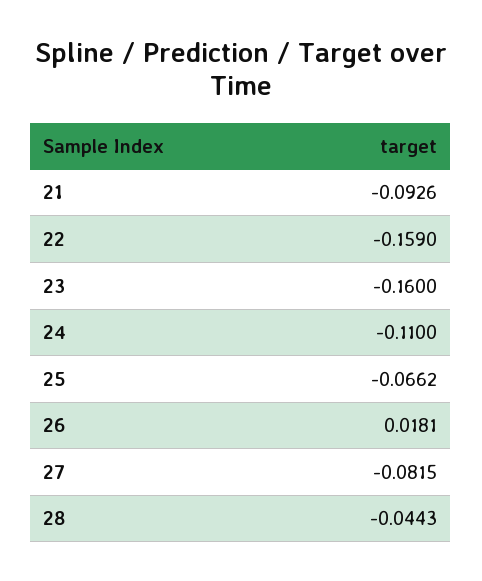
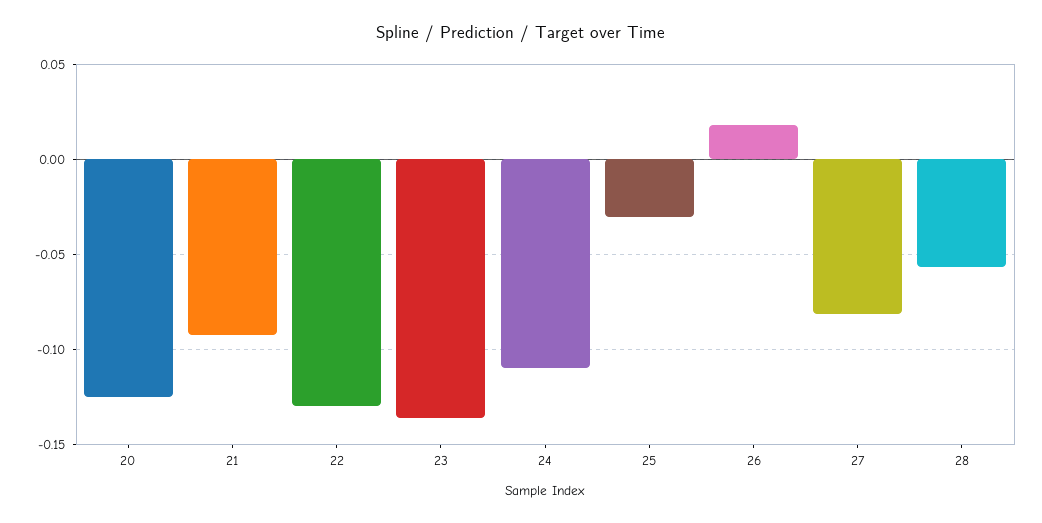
  {
    "21": -0.0926,
-   "22": -0.159,
+   "22": -0.13,
-   "23": -0.16,
+   "23": -0.135,
    "24": -0.11,
-   "25": -0.0662,
+   "25": -0.03,
    "26": 0.0181,
    "27": -0.0815,
-   "28": -0.0443
+   "28": -0.055,
+   "20": -0.125
  }

